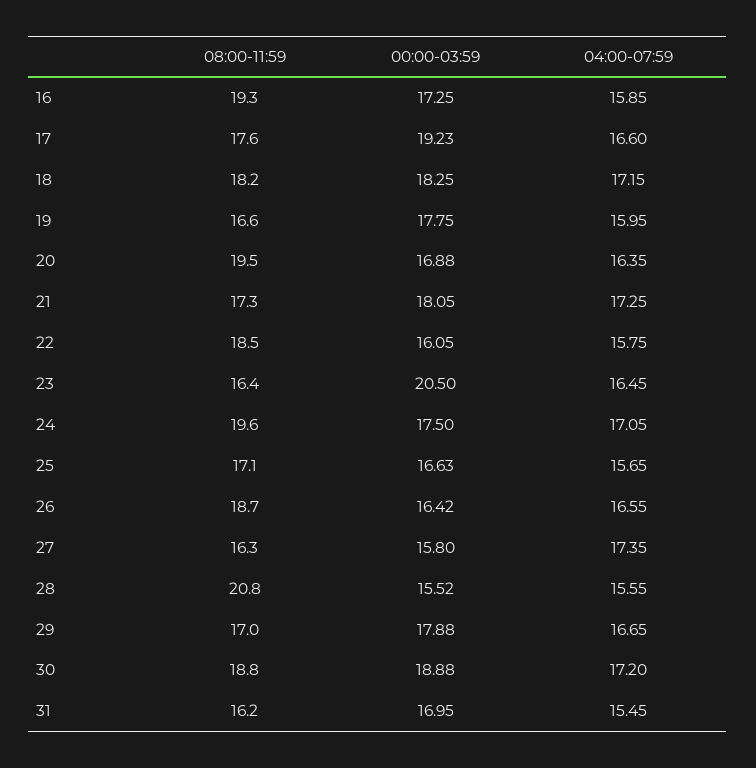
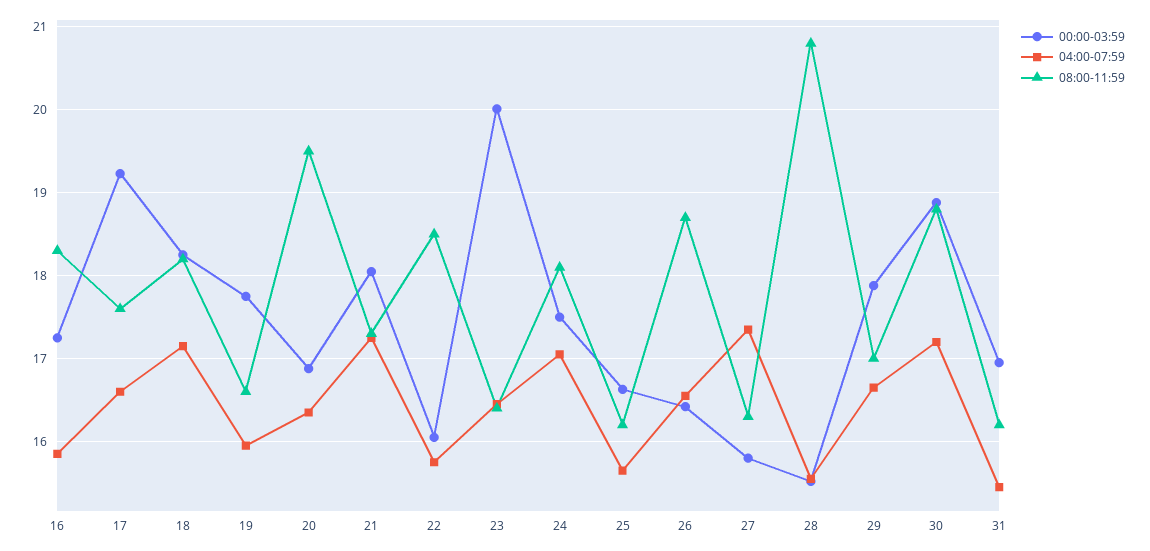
  {
    "08:00-11:59": {
-     "16": 19.3,
+     "16": 18.3,
      "17": 17.6,
      "18": 18.2,
      "19": 16.6,
      "20": 19.5,
      "21": 17.3,
      "22": 18.5,
      "23": 16.4,
-     "24": 19.6,
+     "24": 18.1,
-     "25": 17.1,
+     "25": 16.2,
      "26": 18.7,
      "27": 16.3,
      "28": 20.8,
      "29": 17,
      "30": 18.8,
      "31": 16.2
    },
    "00:00-03:59": {
      "16": 17.25,
      "17": 19.23,
      "18": 18.25,
      "19": 17.75,
      "20": 16.88,
      "21": 18.05,
      "22": 16.05,
-     "23": 20.5,
+     "23": 20,
      "24": 17.5,
      "25": 16.63,
      "26": 16.42,
      "27": 15.8,
      "28": 15.52,
      "29": 17.88,
      "30": 18.88,
      "31": 16.95
    },
    "04:00-07:59": {
      "16": 15.85,
      "17": 16.6,
      "18": 17.15,
      "19": 15.95,
      "20": 16.35,
      "21": 17.25,
      "22": 15.75,
      "23": 16.45,
      "24": 17.05,
      "25": 15.65,
      "26": 16.55,
      "27": 17.35,
      "28": 15.55,
      "29": 16.65,
      "30": 17.2,
      "31": 15.45
    }
  }

